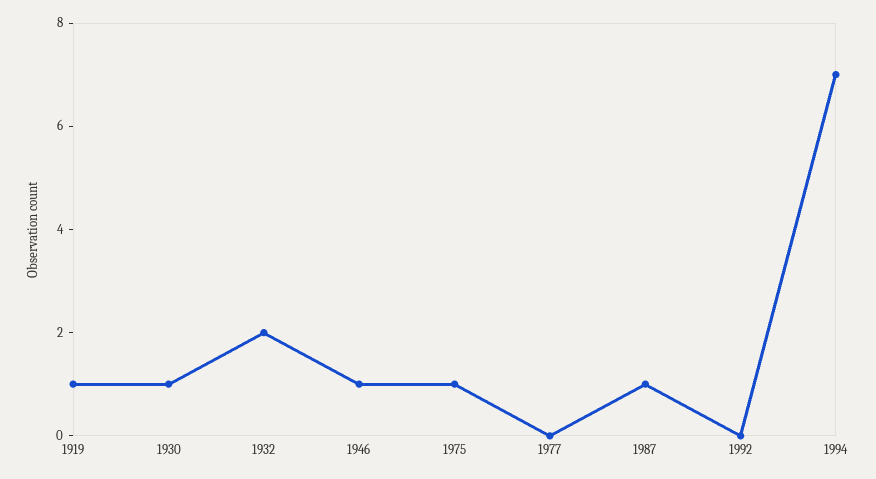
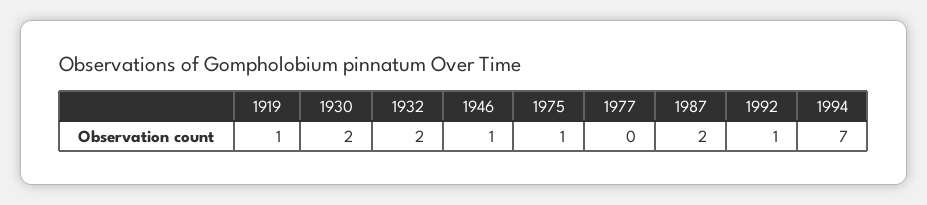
  {
    "1919": 1,
-   "1930": 1,
+   "1930": 2,
    "1932": 2,
    "1946": 1,
    "1975": 1,
    "1977": 0,
-   "1987": 1,
+   "1987": 2,
-   "1992": 0,
+   "1992": 1,
    "1994": 7
  }

